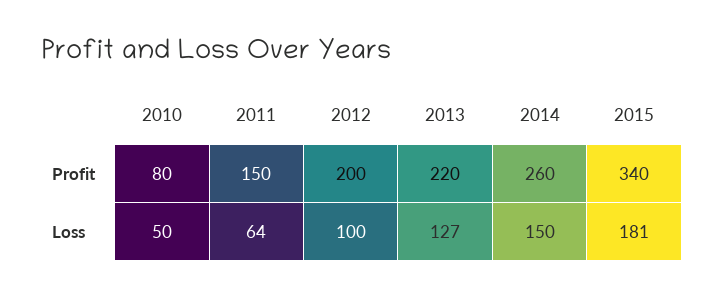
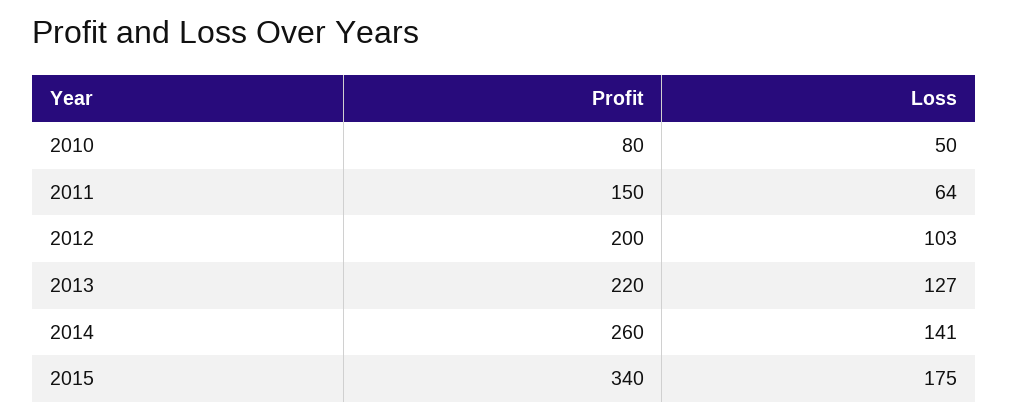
  {
    "2010": {
      "Profit": 80,
      "Loss": 50
    },
    "2011": {
      "Profit": 150,
      "Loss": 64
    },
    "2012": {
      "Profit": 200,
-     "Loss": 100
+     "Loss": 103
    },
    "2013": {
      "Profit": 220,
      "Loss": 127
    },
    "2014": {
      "Profit": 260,
-     "Loss": 150
+     "Loss": 141
    },
    "2015": {
      "Profit": 340,
-     "Loss": 181
+     "Loss": 175
    }
  }

